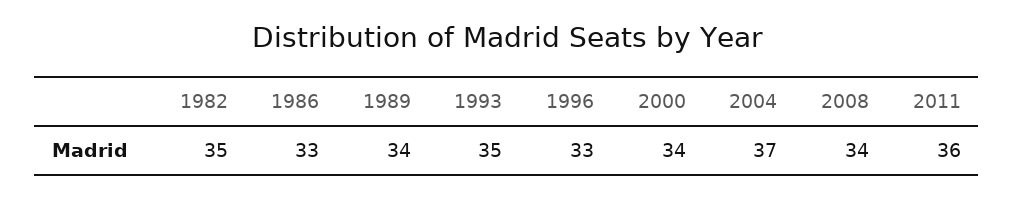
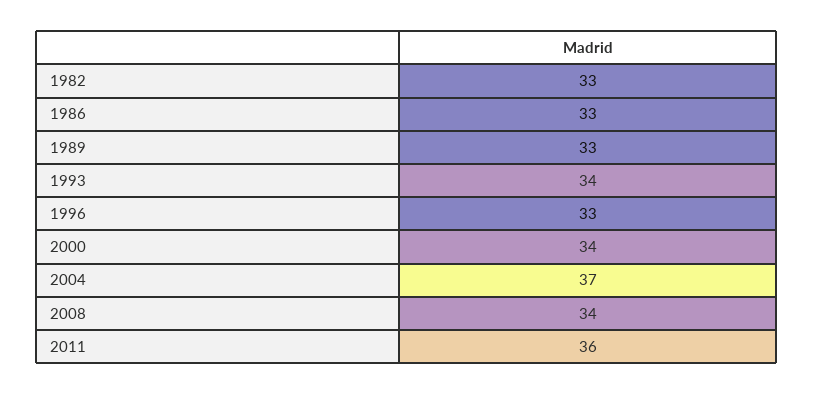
  {
-   "1982": 35,
+   "1982": 33,
    "1986": 33,
-   "1989": 34,
+   "1989": 33,
-   "1993": 35,
+   "1993": 34,
    "1996": 33,
    "2000": 34,
    "2004": 37,
    "2008": 34,
    "2011": 36
  }

